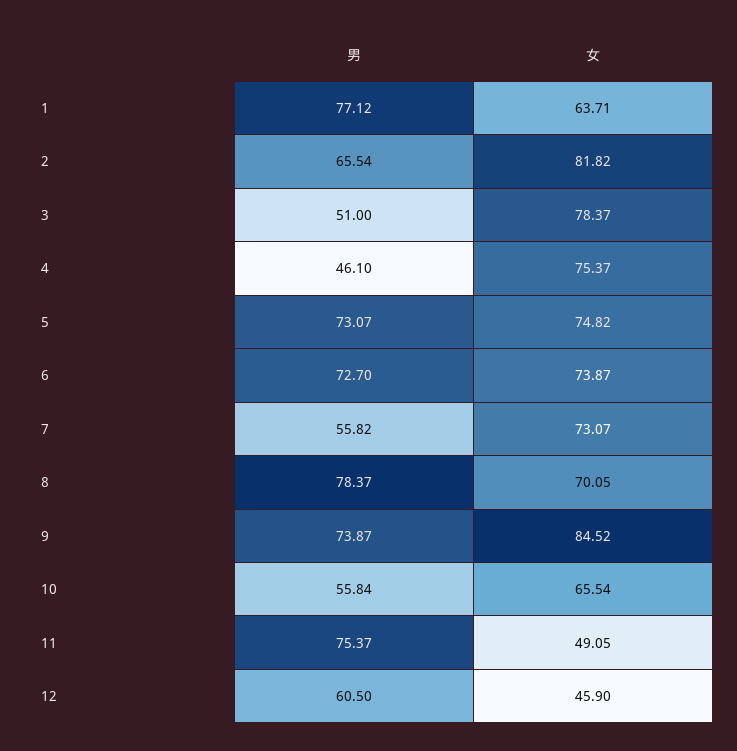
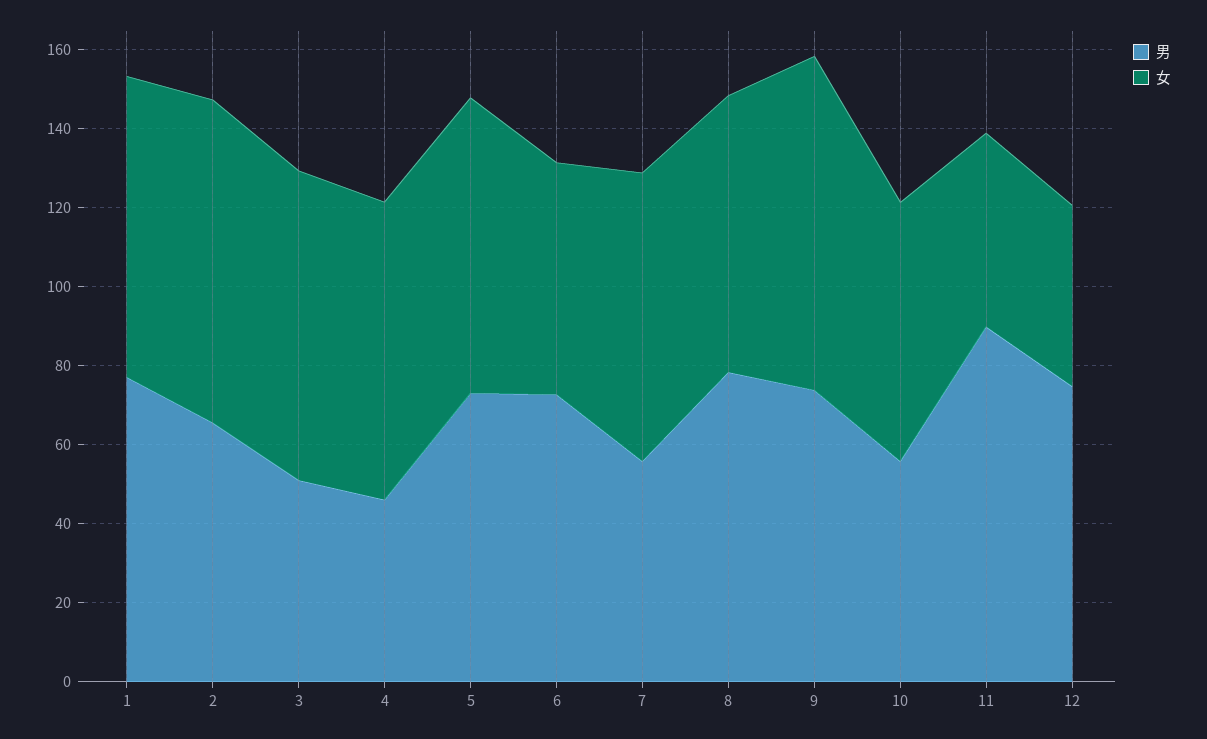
  {
    "男": {
      "1": 77.12,
      "2": 65.54,
      "3": 51,
      "4": 46.1,
      "5": 73.07,
      "6": 72.7,
      "7": 55.82,
      "8": 78.37,
      "9": 73.87,
      "10": 55.84,
-     "11": 75.37,
+     "11": 90,
-     "12": 60.5
+     "12": 75
    },
    "女": {
-     "1": 63.71,
+     "1": 75,
      "2": 81.82,
      "3": 78.37,
      "4": 75.37,
      "5": 74.82,
-     "6": 73.87,
+     "6": 60,
      "7": 73.07,
      "8": 70.05,
      "9": 84.52,
      "10": 65.54,
      "11": 49.05,
      "12": 45.9
    }
  }

